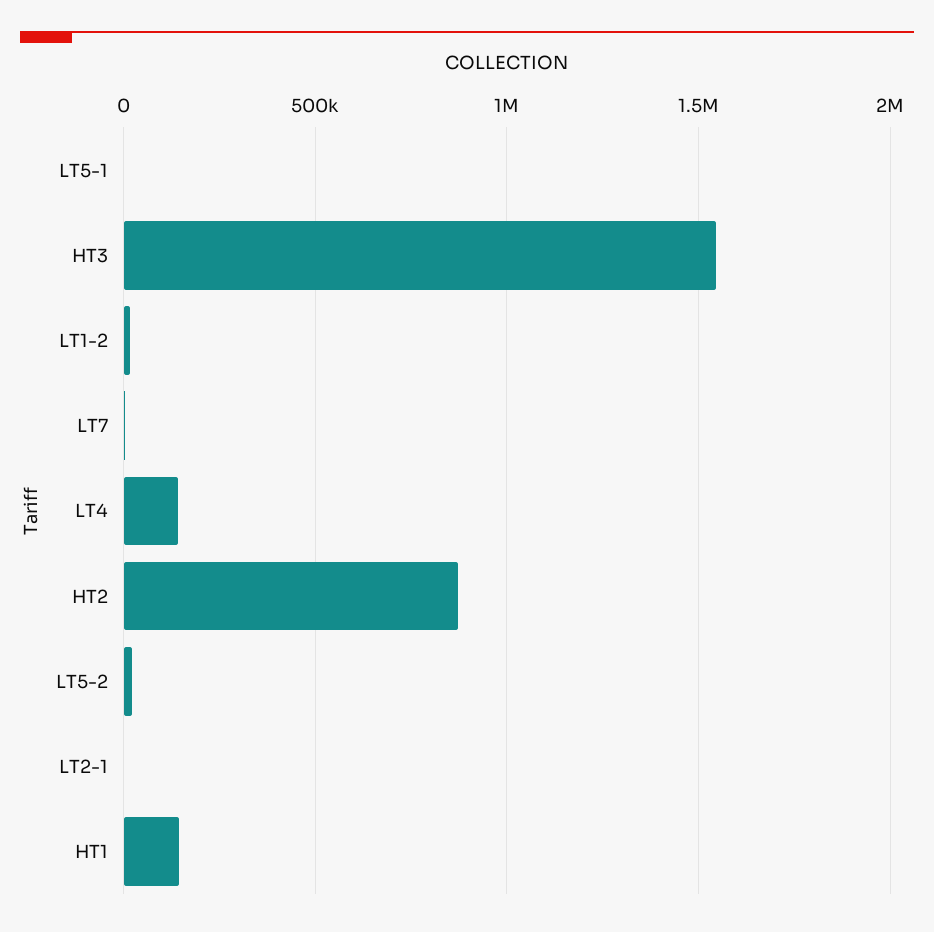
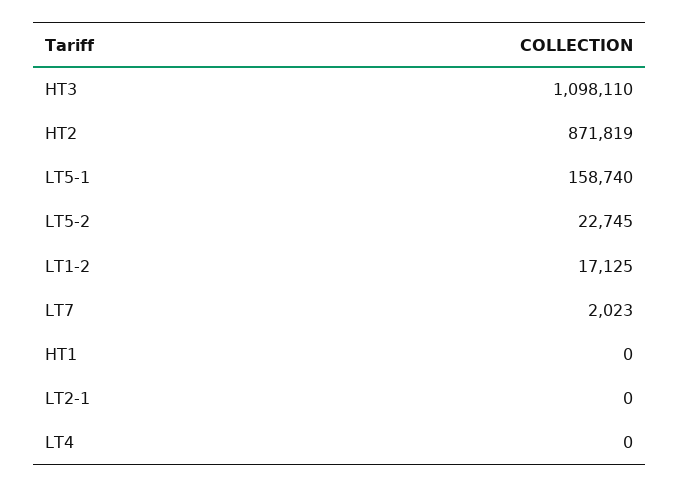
  {
-   "LT5-1": 0,
+   "LT5-1": 158740,
-   "HT3": 1550000,
+   "HT3": 1098110,
    "LT1-2": 17125,
    "LT7": 2023,
-   "LT4": 150000,
+   "LT4": 0,
    "HT2": 871819,
    "LT5-2": 22745,
    "LT2-1": 0,
-   "HT1": 150000
+   "HT1": 0
  }

